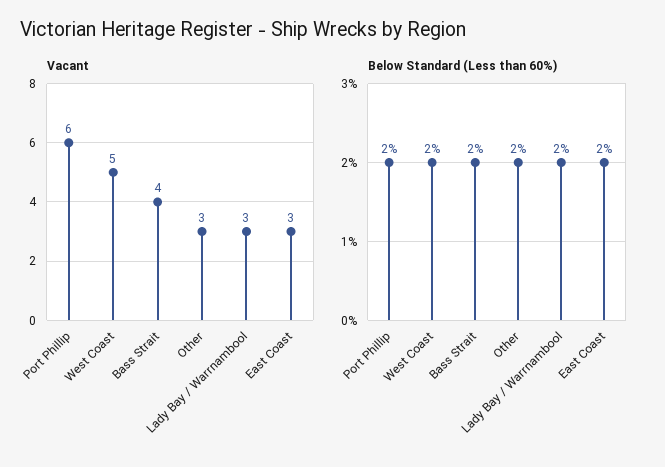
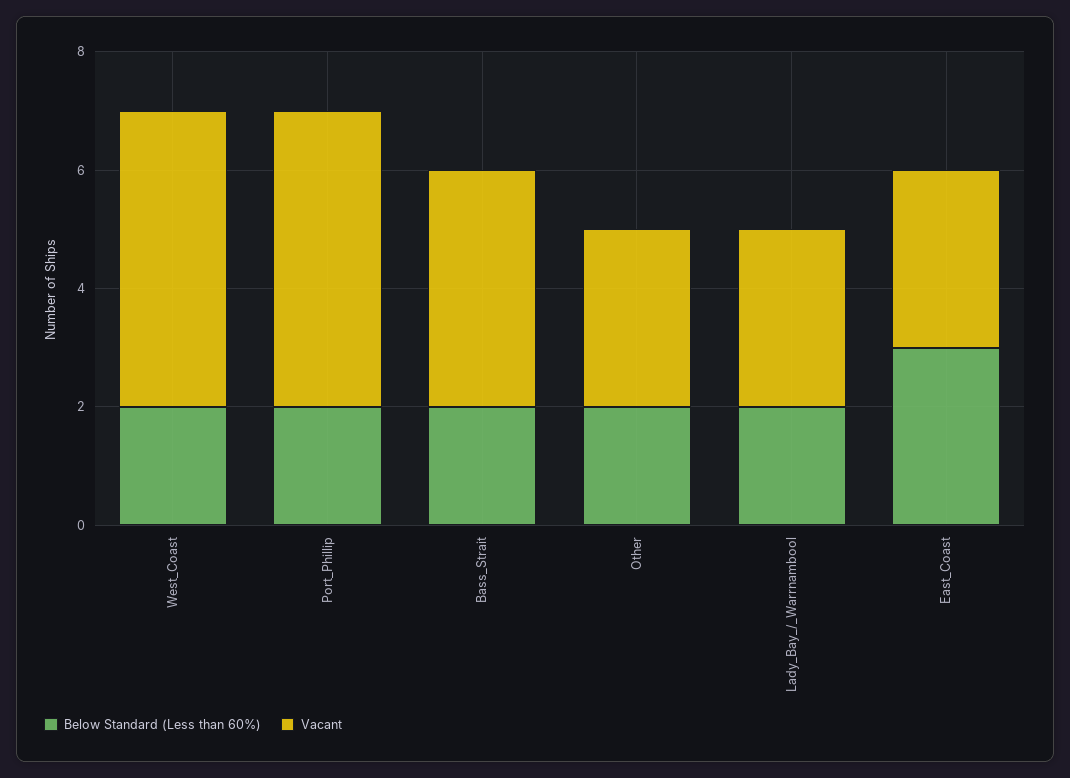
  {
    "Vacant": {
-     "Port Phillip": 6,
+     "Port Phillip": 5,
      "West Coast": 5,
      "Bass Strait": 4,
      "Other": 3,
      "Lady Bay / Warrnambool": 3,
      "East Coast": 3
    },
    "Below Standard (Less than 60%)": {
      "Port Phillip": 2,
      "West Coast": 2,
      "Bass Strait": 2,
      "Other": 2,
      "Lady Bay / Warrnambool": 2,
-     "East Coast": 2
+     "East Coast": 3
    }
  }

